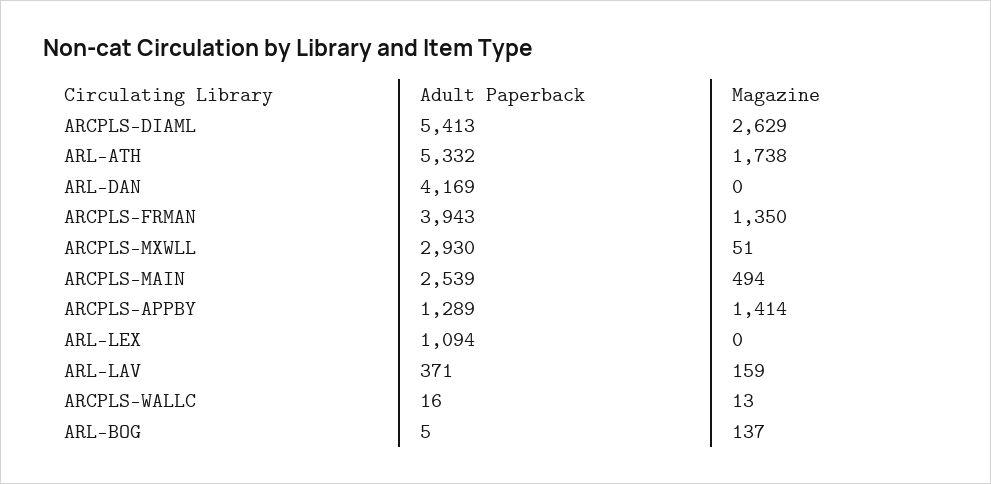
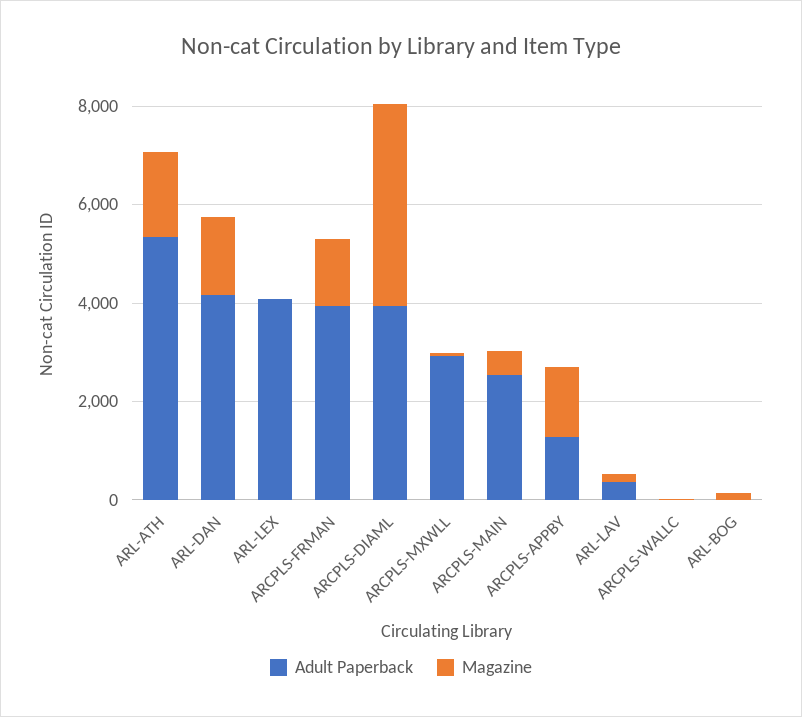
  {
    "Adult Paperback": {
-     "ARCPLS-DIAML": 5413,
+     "ARCPLS-DIAML": 4000,
      "ARL-ATH": 5332,
      "ARL-DAN": 4169,
      "ARCPLS-FRMAN": 3943,
      "ARCPLS-MXWLL": 2930,
      "ARCPLS-MAIN": 2539,
      "ARCPLS-APPBY": 1289,
-     "ARL-LEX": 1094,
+     "ARL-LEX": 4000,
      "ARL-LAV": 371,
      "ARCPLS-WALLC": 16,
      "ARL-BOG": 5
    },
    "Magazine": {
-     "ARCPLS-DIAML": 2629,
+     "ARCPLS-DIAML": 4000,
      "ARL-ATH": 1738,
-     "ARL-DAN": 0,
+     "ARL-DAN": 1500,
      "ARCPLS-FRMAN": 1350,
      "ARCPLS-MXWLL": 51,
      "ARCPLS-MAIN": 494,
      "ARCPLS-APPBY": 1414,
      "ARL-LEX": 0,
      "ARL-LAV": 159,
      "ARCPLS-WALLC": 13,
      "ARL-BOG": 137
    }
  }

